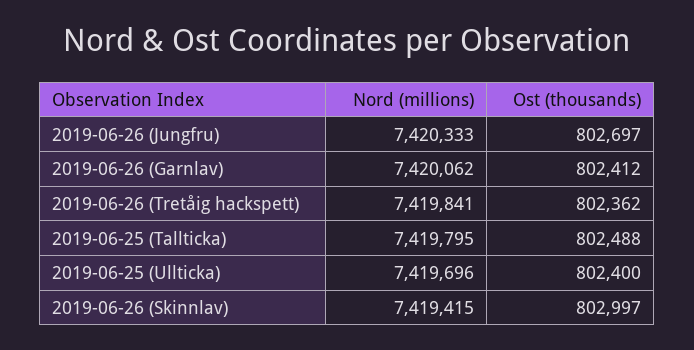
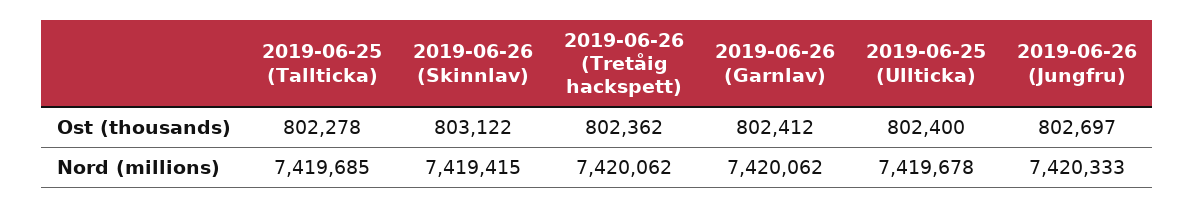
  {
    "Nord (millions)": {
      "2019-06-26 (Jungfru)": 7420333,
      "2019-06-26 (Garnlav)": 7420062,
-     "2019-06-26 (Tretåig hackspett)": 7419841,
+     "2019-06-26 (Tretåig hackspett)": 7420062,
-     "2019-06-25 (Tallticka)": 7419795,
+     "2019-06-25 (Tallticka)": 7419685,
-     "2019-06-25 (Ullticka)": 7419696,
+     "2019-06-25 (Ullticka)": 7419678,
      "2019-06-26 (Skinnlav)": 7419415
    },
    "Ost (thousands)": {
      "2019-06-26 (Jungfru)": 802697,
      "2019-06-26 (Garnlav)": 802412,
      "2019-06-26 (Tretåig hackspett)": 802362,
-     "2019-06-25 (Tallticka)": 802488,
+     "2019-06-25 (Tallticka)": 802278,
      "2019-06-25 (Ullticka)": 802400,
-     "2019-06-26 (Skinnlav)": 802997
+     "2019-06-26 (Skinnlav)": 803122
    }
  }

